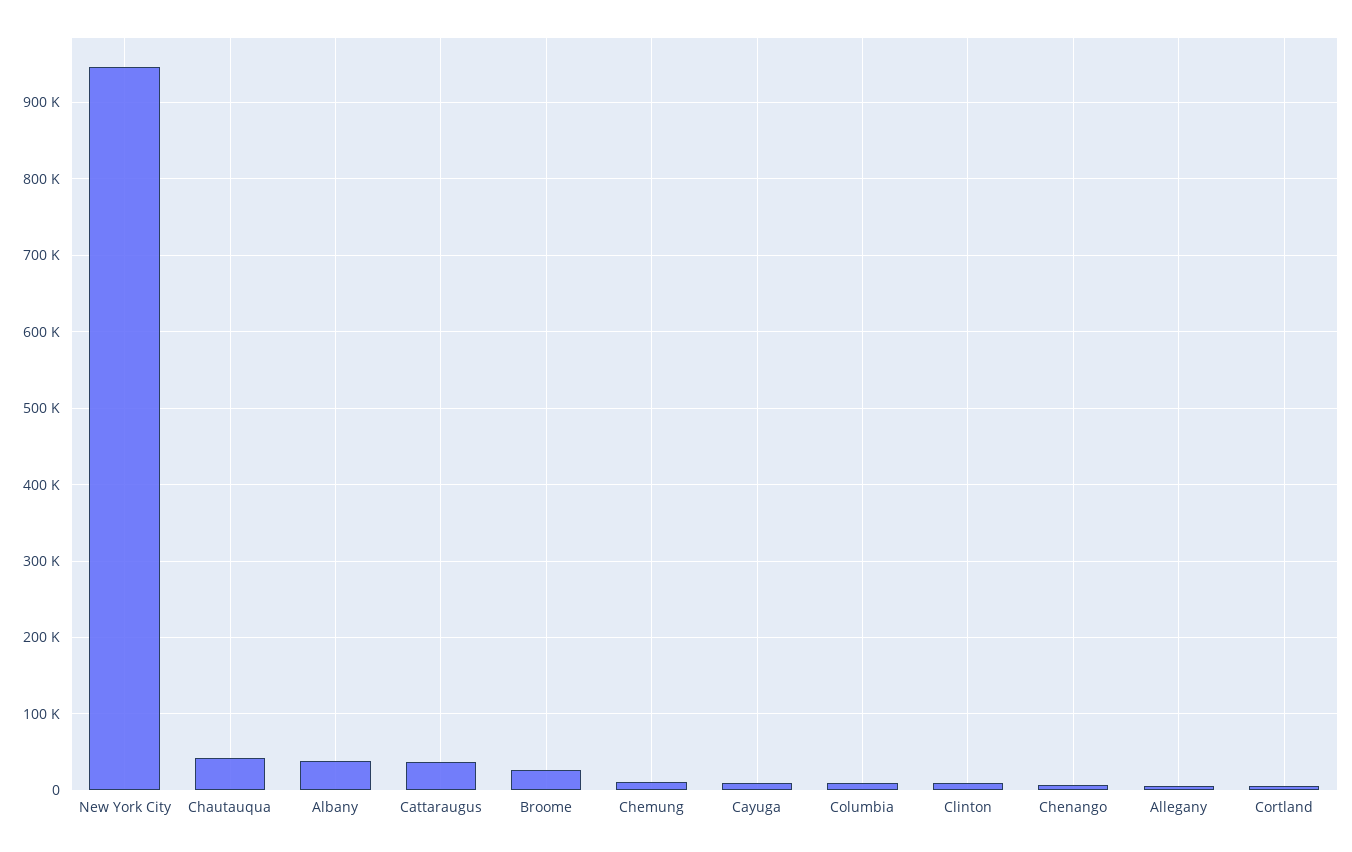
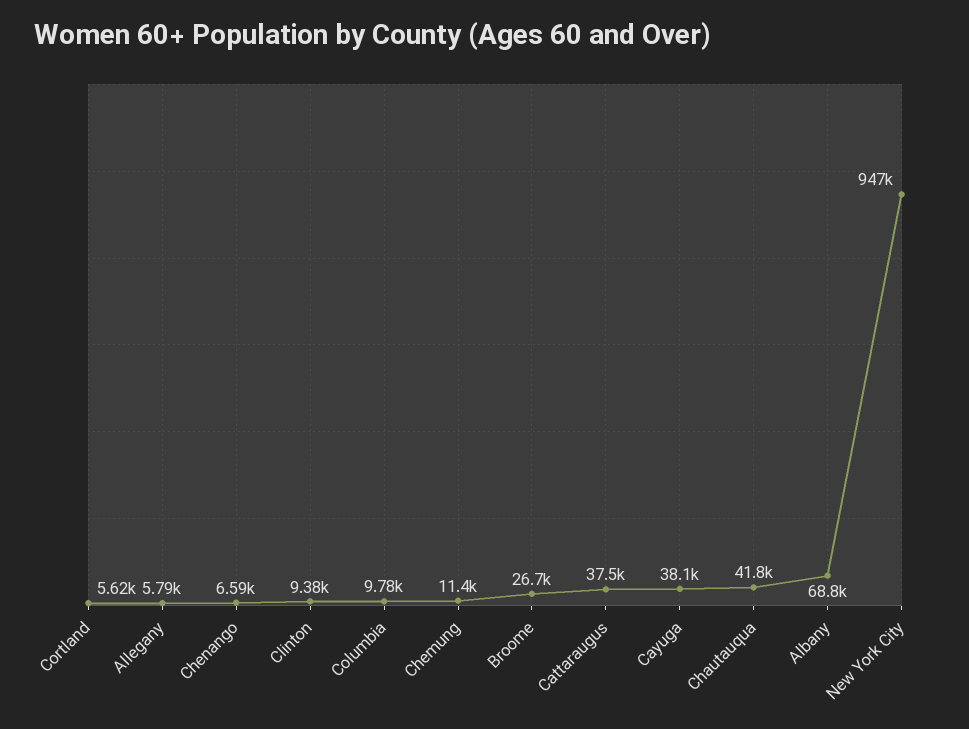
  {
    "New York City": 947000,
    "Chautauqua": 41800,
-   "Albany": 40000,
+   "Albany": 68800,
    "Cattaraugus": 37500,
    "Broome": 26700,
    "Chemung": 11400,
-   "Cayuga": 10000,
+   "Cayuga": 38100,
    "Columbia": 9780,
    "Clinton": 9380,
    "Chenango": 6590,
    "Allegany": 5790,
    "Cortland": 5620
  }

